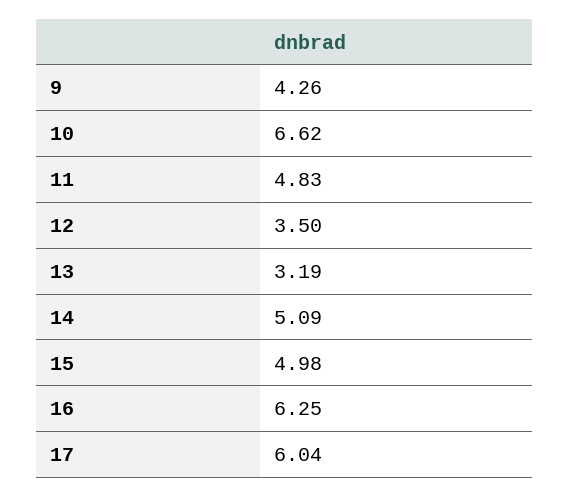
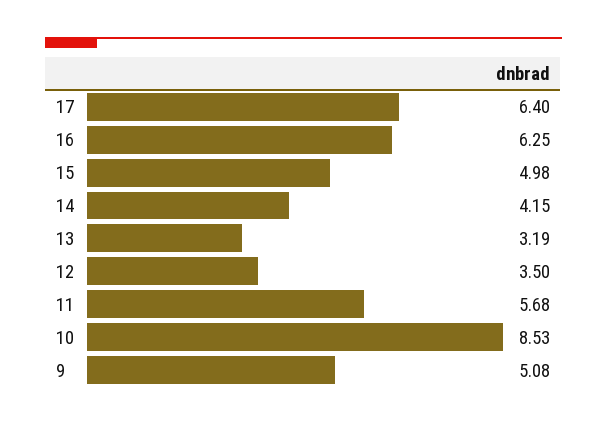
  {
-   "9": 4.26,
+   "9": 5.08,
-   "10": 6.62,
+   "10": 8.53,
-   "11": 4.83,
+   "11": 5.68,
    "12": 3.5,
    "13": 3.19,
-   "14": 5.09,
+   "14": 4.15,
    "15": 4.98,
    "16": 6.25,
-   "17": 6.04
+   "17": 6.4
  }

